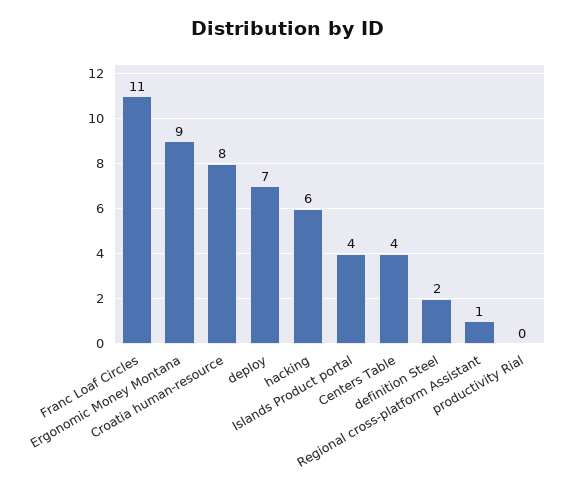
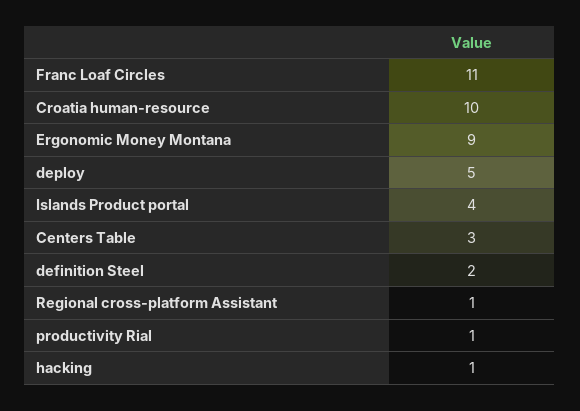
  {
    "Franc Loaf Circles": 11,
    "Ergonomic Money Montana": 9,
-   "Croatia human-resource": 8,
+   "Croatia human-resource": 10,
-   "deploy": 7,
+   "deploy": 5,
-   "hacking": 6,
+   "hacking": 1,
    "Islands Product portal": 4,
-   "Centers Table": 4,
+   "Centers Table": 3,
    "definition Steel": 2,
    "Regional cross-platform Assistant": 1,
-   "productivity Rial": 0
+   "productivity Rial": 1
  }

